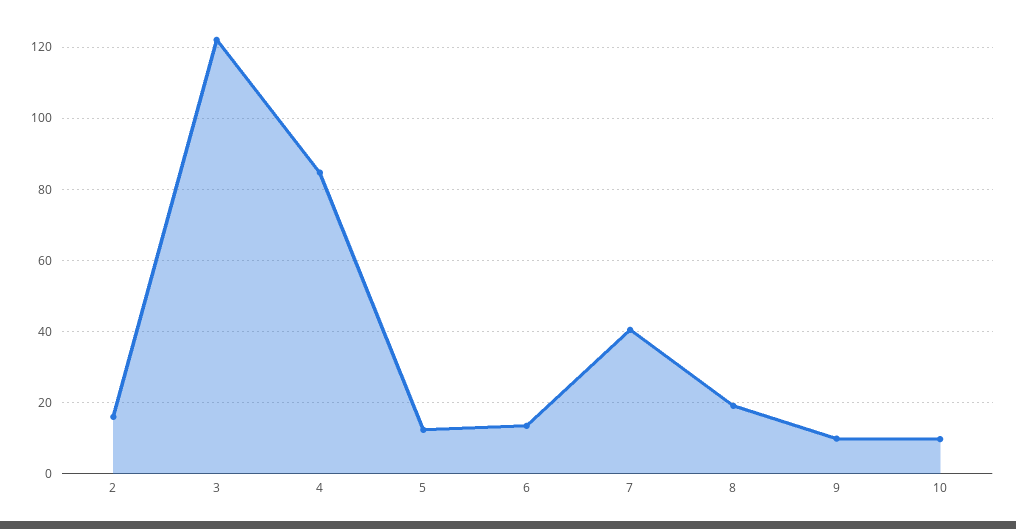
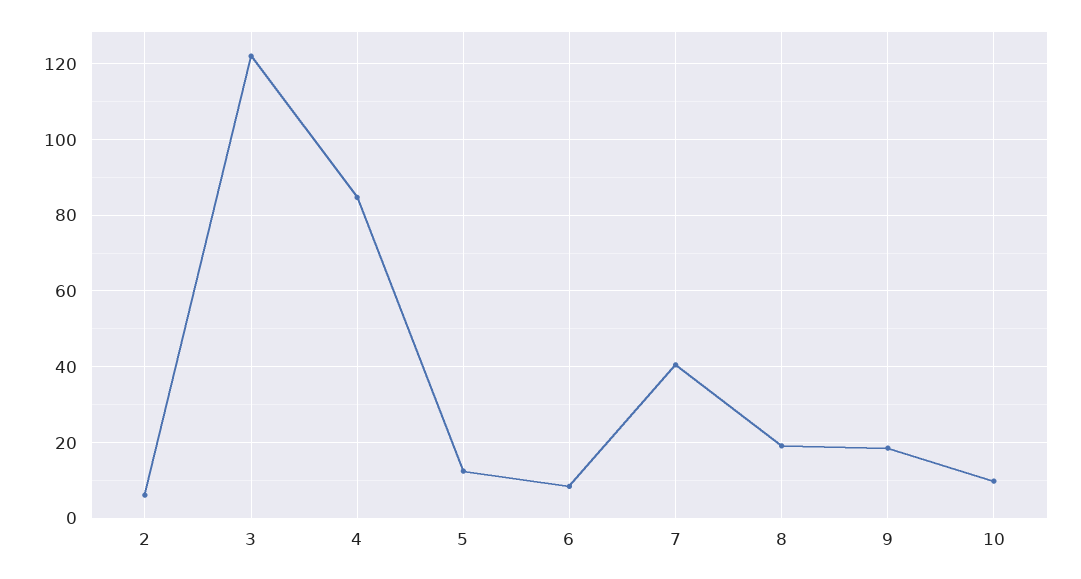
  {
-   "2": 16,
+   "2": 6,
    "3": 122,
    "4": 84,
    "5": 12,
-   "6": 14,
+   "6": 8,
    "7": 40,
    "8": 20,
-   "9": 10,
+   "9": 18,
    "10": 10
  }

